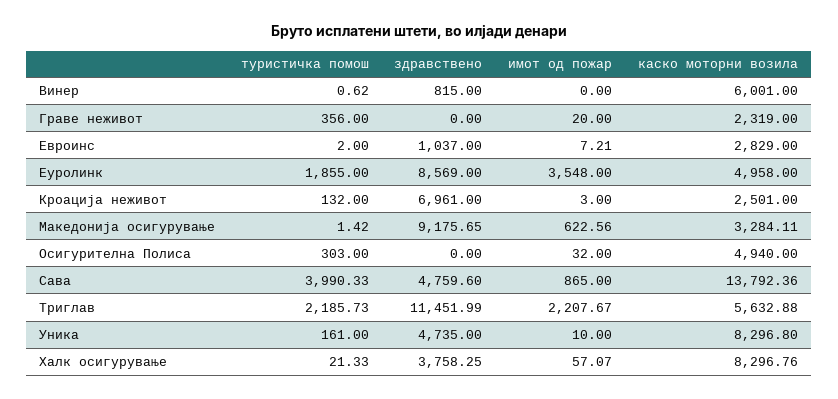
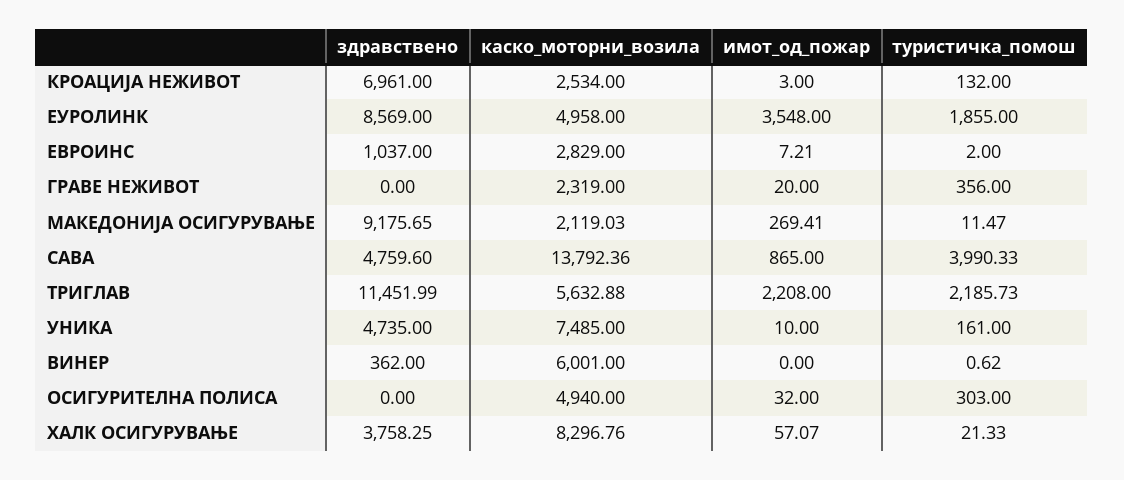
  {
    "туристичка помош": {
      "Винер": 0.62,
      "Граве неживот": 356,
      "Евроинс": 2,
      "Еуролинк": 1855,
      "Кроација неживот": 132,
-     "Македонија осигурување": 1.42,
+     "Македонија осигурување": 11.47,
      "Осигурителна Полиса": 303,
      "Сава": 3990.33,
      "Триглав": 2185.73,
      "Уника": 161,
      "Халк осигурување": 21.33
    },
    "здравствено": {
-     "Винер": 815,
+     "Винер": 362,
      "Граве неживот": 0,
      "Евроинс": 1037,
      "Еуролинк": 8569,
      "Кроација неживот": 6961,
      "Македонија осигурување": 9175.65,
      "Осигурителна Полиса": 0,
      "Сава": 4759.6,
      "Триглав": 11451.99,
      "Уника": 4735,
      "Халк осигурување": 3758.25
    },
    "имот од пожар": {
      "Винер": 0,
      "Граве неживот": 20,
      "Евроинс": 7.21,
      "Еуролинк": 3548,
      "Кроација неживот": 3,
-     "Македонија осигурување": 622.56,
+     "Македонија осигурување": 269.41,
      "Осигурителна Полиса": 32,
      "Сава": 865,
-     "Триглав": 2207.67,
+     "Триглав": 2208,
      "Уника": 10,
      "Халк осигурување": 57.07
    },
    "каско моторни возила": {
      "Винер": 6001,
      "Граве неживот": 2319,
      "Евроинс": 2829,
      "Еуролинк": 4958,
-     "Кроација неживот": 2501,
+     "Кроација неживот": 2534,
-     "Македонија осигурување": 3284.11,
+     "Македонија осигурување": 2119.03,
      "Осигурителна Полиса": 4940,
      "Сава": 13792.36,
      "Триглав": 5632.88,
-     "Уника": 8296.8,
+     "Уника": 7485,
      "Халк осигурување": 8296.76
    }
  }

